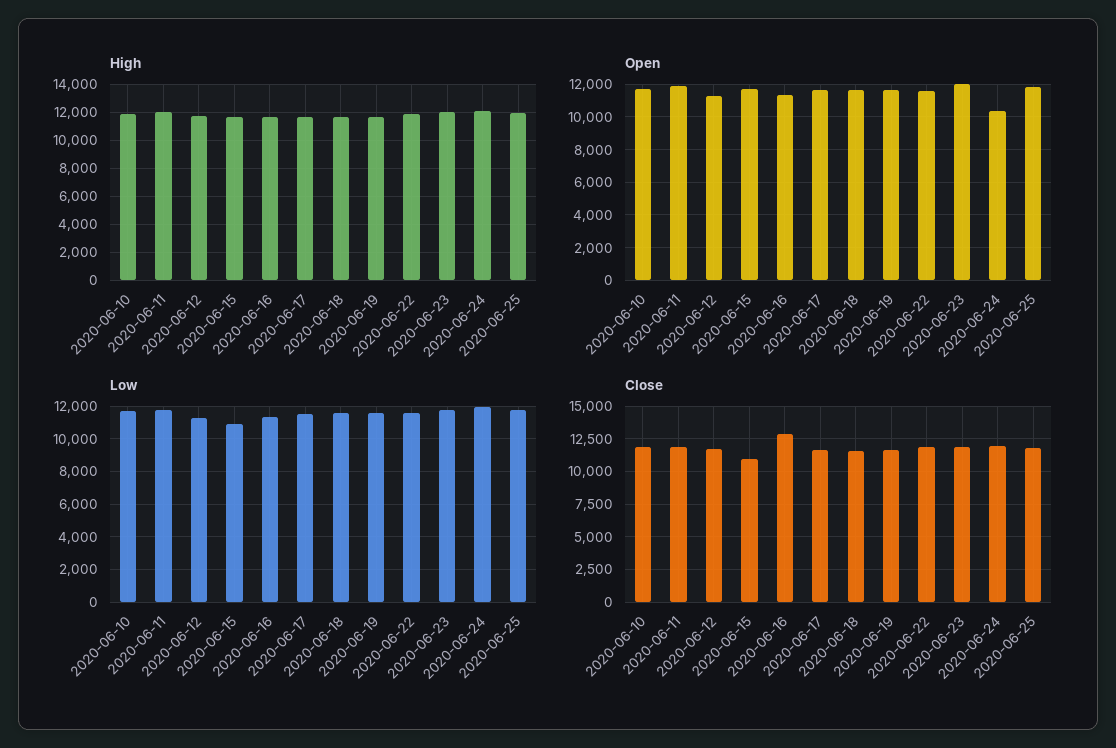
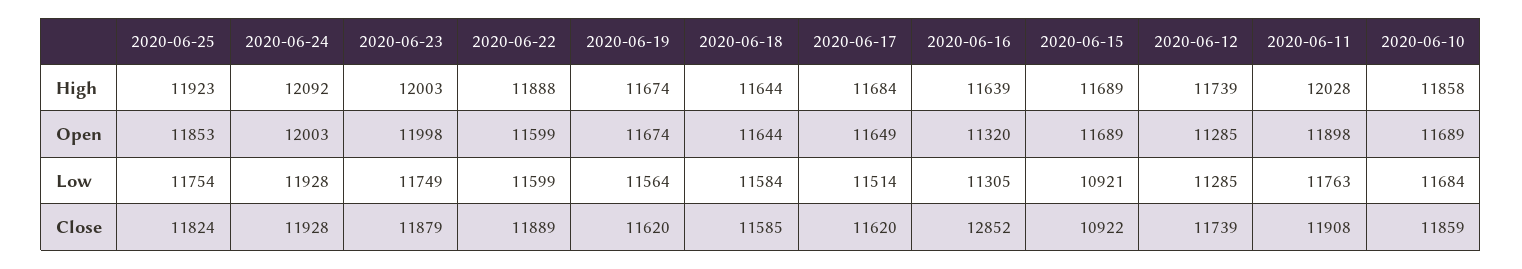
  {
    "High": {
      "2020-06-10": 11858,
      "2020-06-11": 12028,
      "2020-06-12": 11739,
      "2020-06-15": 11689,
      "2020-06-16": 11639,
      "2020-06-17": 11684,
      "2020-06-18": 11644,
      "2020-06-19": 11674,
      "2020-06-22": 11888,
      "2020-06-23": 12003,
      "2020-06-24": 12092,
      "2020-06-25": 11923
    },
    "Open": {
      "2020-06-10": 11689,
      "2020-06-11": 11898,
      "2020-06-12": 11285,
      "2020-06-15": 11689,
      "2020-06-16": 11320,
      "2020-06-17": 11649,
      "2020-06-18": 11644,
      "2020-06-19": 11674,
      "2020-06-22": 11599,
      "2020-06-23": 11998,
-     "2020-06-24": 10500,
+     "2020-06-24": 12003,
      "2020-06-25": 11853
    },
    "Low": {
      "2020-06-10": 11684,
      "2020-06-11": 11763,
      "2020-06-12": 11285,
      "2020-06-15": 10921,
      "2020-06-16": 11305,
      "2020-06-17": 11514,
      "2020-06-18": 11584,
      "2020-06-19": 11564,
      "2020-06-22": 11599,
      "2020-06-23": 11749,
      "2020-06-24": 11928,
      "2020-06-25": 11754
    },
    "Close": {
      "2020-06-10": 11859,
      "2020-06-11": 11908,
      "2020-06-12": 11739,
      "2020-06-15": 10922,
      "2020-06-16": 12852,
      "2020-06-17": 11620,
      "2020-06-18": 11585,
      "2020-06-19": 11620,
      "2020-06-22": 11889,
      "2020-06-23": 11879,
      "2020-06-24": 11928,
      "2020-06-25": 11824
    }
  }

